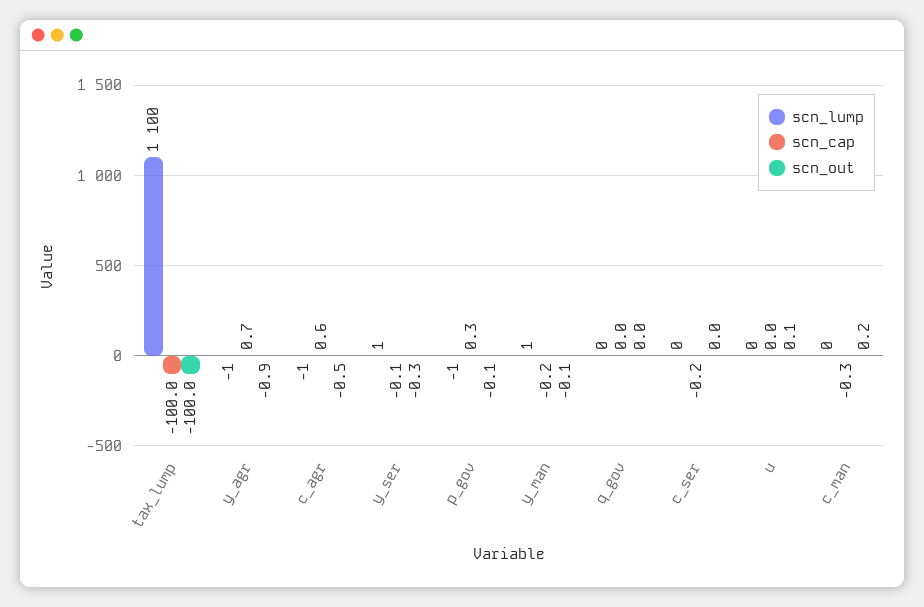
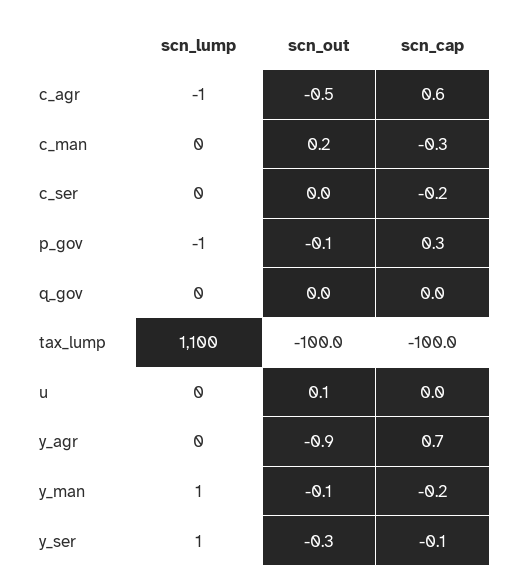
  {
    "scn_lump": {
      "tax_lump": 1100,
-     "y_agr": -1,
+     "y_agr": 0,
      "c_agr": -1,
      "y_ser": 1,
      "p_gov": -1,
      "y_man": 1,
      "q_gov": 0,
      "c_ser": 0,
      "u": 0,
      "c_man": 0
    },
    "scn_cap": {
      "tax_lump": -100,
      "y_agr": 0.7,
      "c_agr": 0.6,
      "y_ser": -0.1,
      "p_gov": 0.3,
      "y_man": -0.2,
      "q_gov": 0,
      "c_ser": -0.2,
      "u": 0,
      "c_man": -0.3
    },
    "scn_out": {
      "tax_lump": -100,
      "y_agr": -0.9,
      "c_agr": -0.5,
      "y_ser": -0.3,
      "p_gov": -0.1,
      "y_man": -0.1,
      "q_gov": 0,
      "c_ser": 0,
      "u": 0.1,
      "c_man": 0.2
    }
  }

